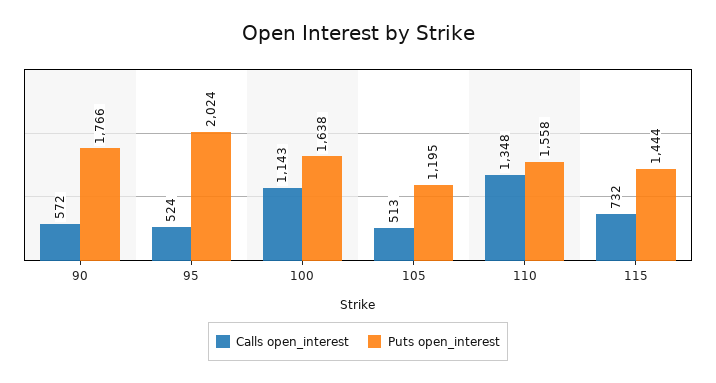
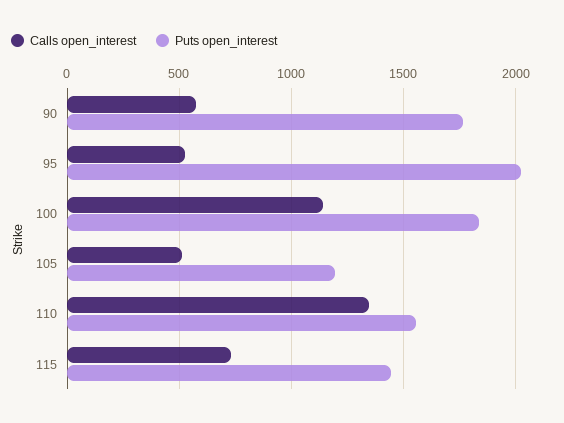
  {
    "Calls open_interest": {
      "90": 572,
      "95": 524,
      "100": 1143,
      "105": 513,
      "110": 1348,
      "115": 732
    },
    "Puts open_interest": {
      "90": 1766,
      "95": 2024,
-     "100": 1638,
+     "100": 1850,
      "105": 1195,
      "110": 1558,
      "115": 1444
    }
  }

